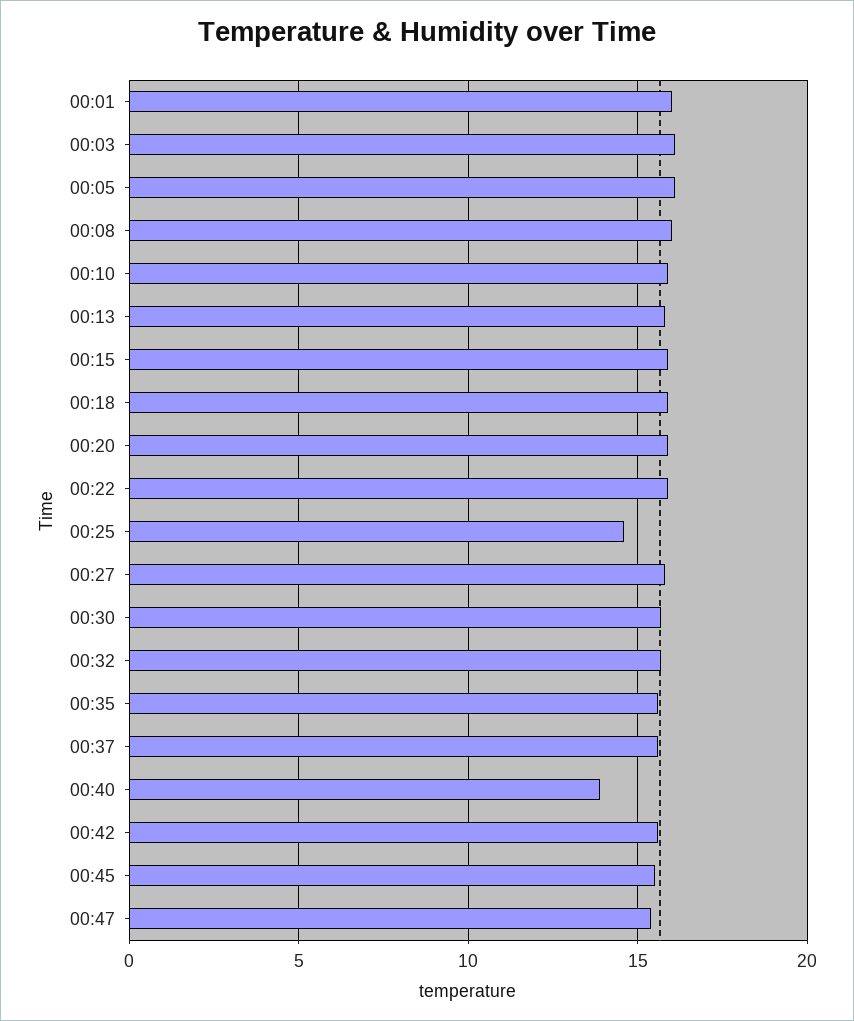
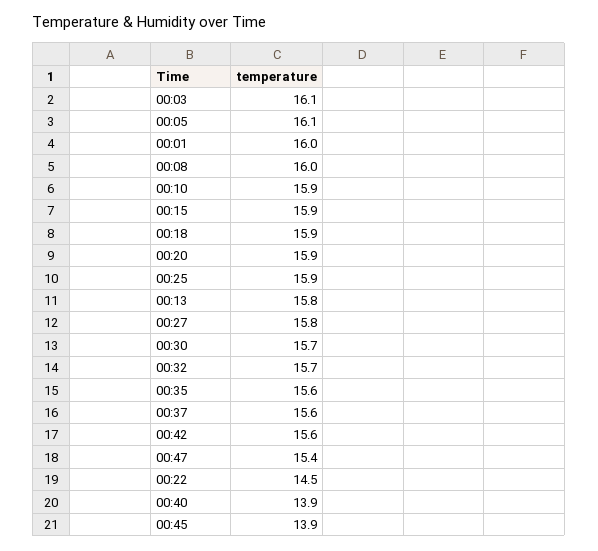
  {
    "00:01": 16,
    "00:03": 16.1,
    "00:05": 16.1,
    "00:08": 16,
    "00:10": 15.9,
    "00:13": 15.8,
    "00:15": 15.9,
    "00:18": 15.9,
    "00:20": 15.9,
-   "00:22": 16,
+   "00:22": 14.5,
-   "00:25": 14.5,
+   "00:25": 15.9,
    "00:27": 15.8,
    "00:30": 15.7,
    "00:32": 15.7,
    "00:35": 15.6,
    "00:37": 15.6,
    "00:40": 13.9,
    "00:42": 15.6,
-   "00:45": 15.5,
+   "00:45": 13.9,
    "00:47": 15.4
  }

